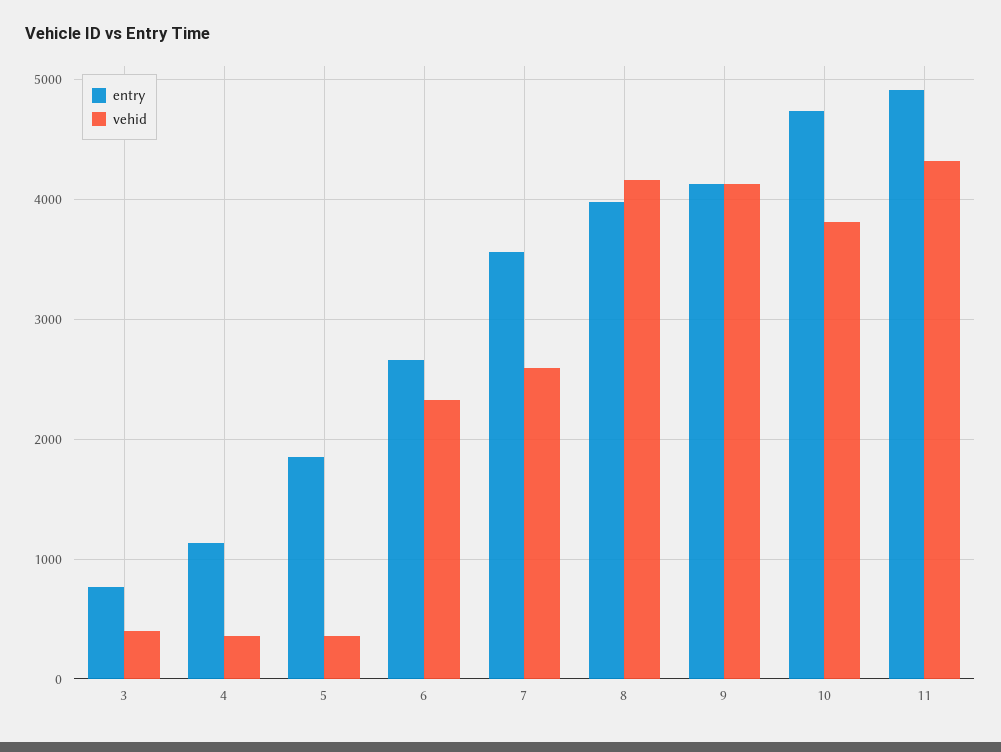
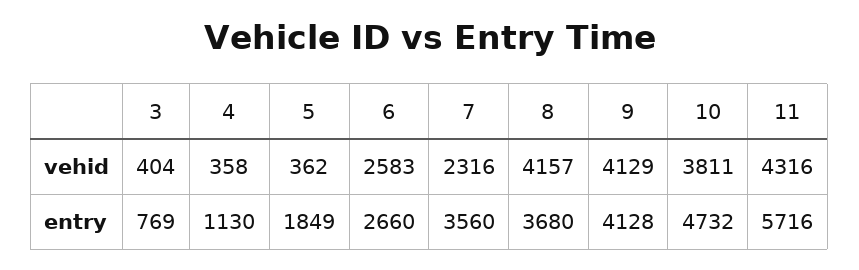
  {
    "entry": {
      "3": 769,
      "4": 1130,
      "5": 1849,
      "6": 2660,
      "7": 3560,
-     "8": 4000,
+     "8": 3680,
      "9": 4128,
      "10": 4732,
-     "11": 4900
+     "11": 5716
    },
    "vehid": {
      "3": 404,
      "4": 358,
      "5": 362,
-     "6": 2300,
+     "6": 2583,
-     "7": 2600,
+     "7": 2316,
      "8": 4157,
      "9": 4129,
      "10": 3811,
      "11": 4316
    }
  }

